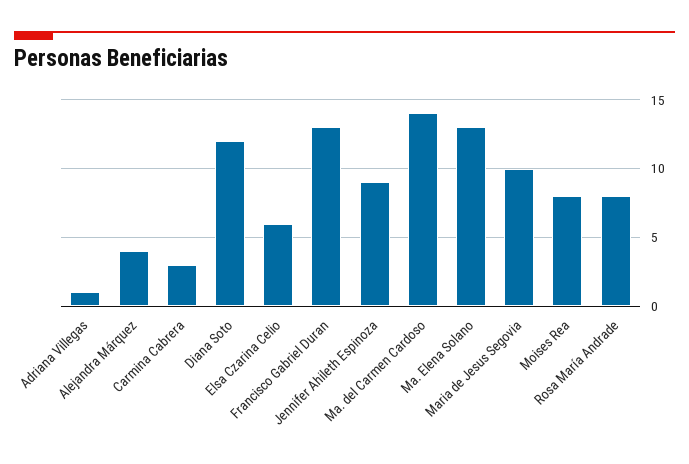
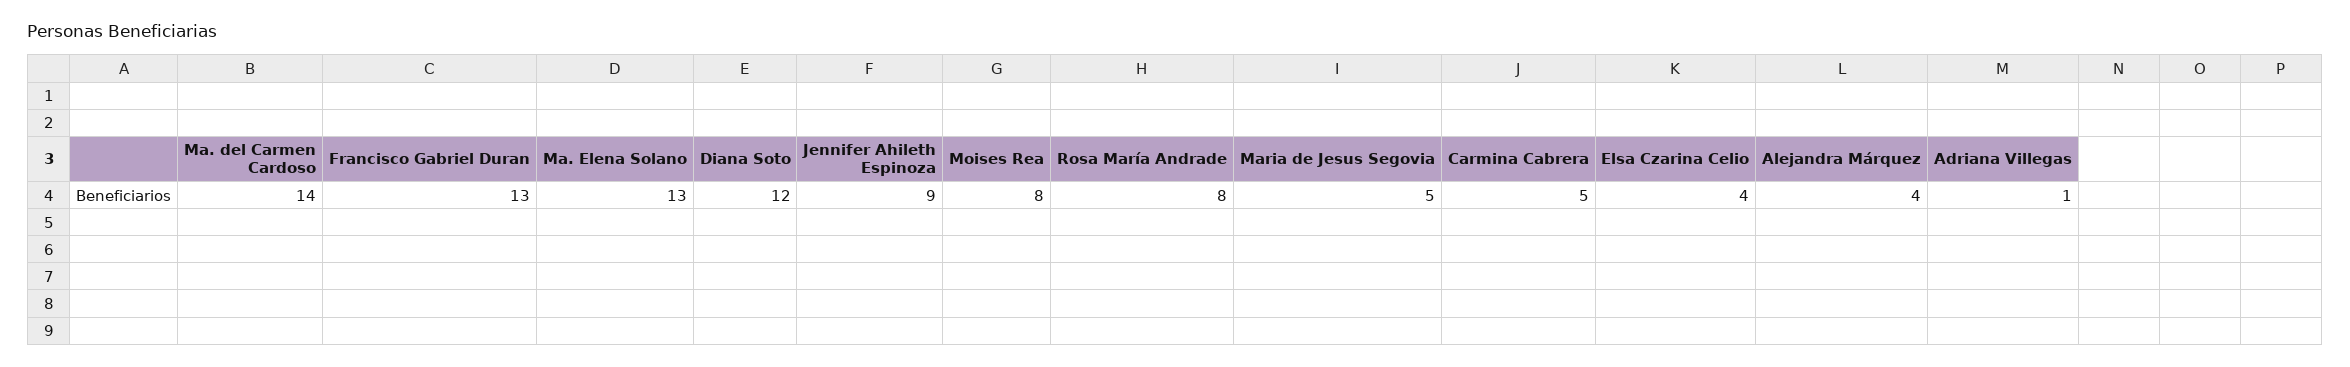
  {
    "Adriana Villegas": 1,
    "Alejandra Márquez": 4,
-   "Carmina Cabrera": 3,
+   "Carmina Cabrera": 5,
    "Diana Soto": 12,
-   "Elsa Czarina Celio": 6,
+   "Elsa Czarina Celio": 4,
    "Francisco Gabriel Duran": 13,
    "Jennifer Ahileth Espinoza": 9,
    "Ma. del Carmen Cardoso": 14,
    "Ma. Elena Solano": 13,
-   "Maria de Jesus Segovia": 10,
+   "Maria de Jesus Segovia": 5,
    "Moises Rea": 8,
    "Rosa María Andrade": 8
  }

